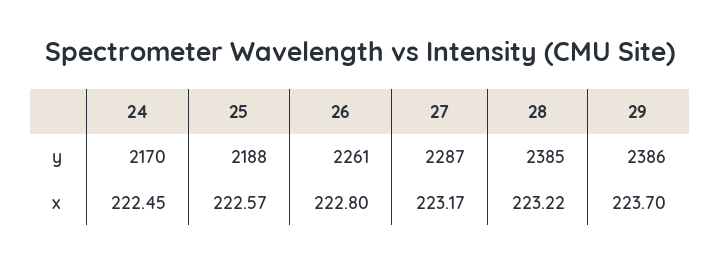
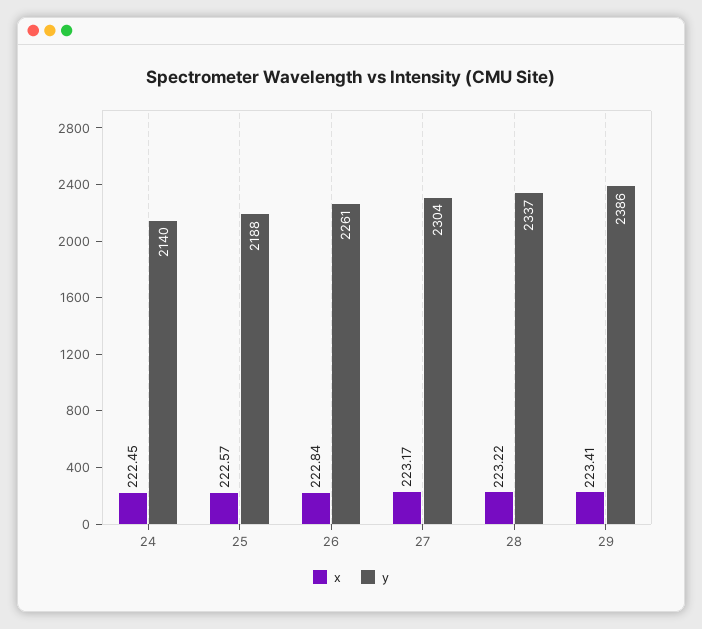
  {
    "y": {
-     "24": 2170,
+     "24": 2140,
      "25": 2188,
      "26": 2261,
-     "27": 2287,
+     "27": 2304,
-     "28": 2385,
+     "28": 2337,
      "29": 2386
    },
    "x": {
      "24": 222.45,
      "25": 222.57,
-     "26": 222.8,
+     "26": 222.84,
      "27": 223.17,
      "28": 223.22,
-     "29": 223.7
+     "29": 223.41
    }
  }

